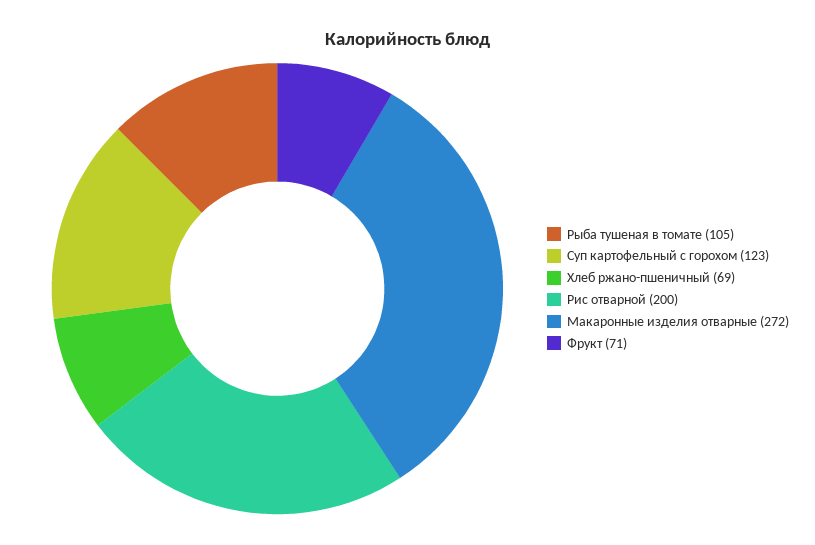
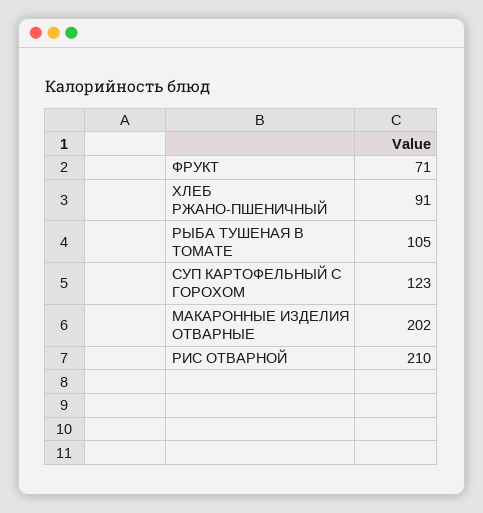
  {
    "Рыба тушеная в томате": 105,
    "Суп картофельный с горохом": 123,
-   "Хлеб ржано-пшеничный": 69,
+   "Хлеб ржано-пшеничный": 91,
-   "Рис отварной": 200,
+   "Рис отварной": 210,
-   "Макаронные изделия отварные": 272,
+   "Макаронные изделия отварные": 202,
    "Фрукт": 71
  }

